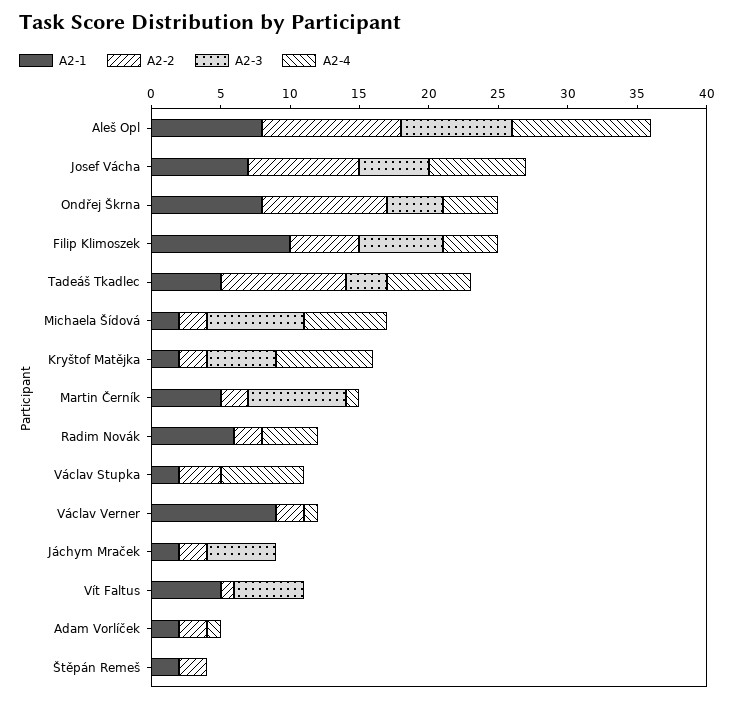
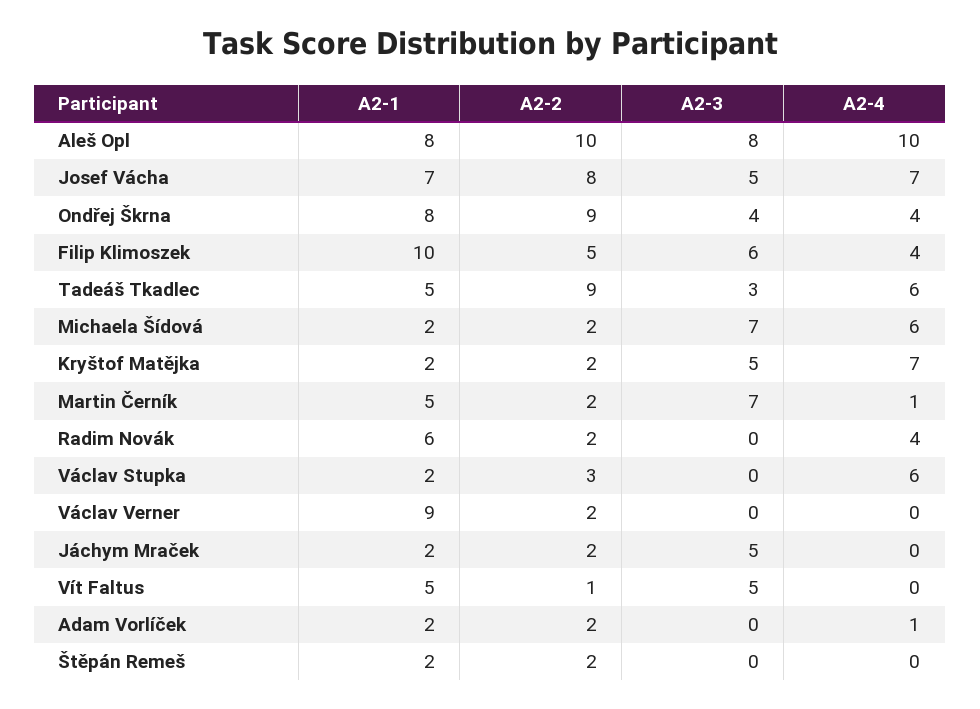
  {
    "A2-1": {
      "Aleš Opl": 8,
      "Josef Vácha": 7,
      "Ondřej Škrna": 8,
      "Filip Klimoszek": 10,
      "Tadeáš Tkadlec": 5,
      "Michaela Šídová": 2,
      "Kryštof Matějka": 2,
      "Martin Černík": 5,
      "Radim Novák": 6,
      "Václav Stupka": 2,
      "Václav Verner": 9,
      "Jáchym Mraček": 2,
      "Vít Faltus": 5,
      "Adam Vorlíček": 2,
      "Štěpán Remeš": 2
    },
    "A2-2": {
      "Aleš Opl": 10,
      "Josef Vácha": 8,
      "Ondřej Škrna": 9,
      "Filip Klimoszek": 5,
      "Tadeáš Tkadlec": 9,
      "Michaela Šídová": 2,
      "Kryštof Matějka": 2,
      "Martin Černík": 2,
      "Radim Novák": 2,
      "Václav Stupka": 3,
      "Václav Verner": 2,
      "Jáchym Mraček": 2,
      "Vít Faltus": 1,
      "Adam Vorlíček": 2,
      "Štěpán Remeš": 2
    },
    "A2-3": {
      "Aleš Opl": 8,
      "Josef Vácha": 5,
      "Ondřej Škrna": 4,
      "Filip Klimoszek": 6,
      "Tadeáš Tkadlec": 3,
      "Michaela Šídová": 7,
      "Kryštof Matějka": 5,
      "Martin Černík": 7,
      "Radim Novák": 0,
      "Václav Stupka": 0,
      "Václav Verner": 0,
      "Jáchym Mraček": 5,
      "Vít Faltus": 5,
      "Adam Vorlíček": 0,
      "Štěpán Remeš": 0
    },
    "A2-4": {
      "Aleš Opl": 10,
      "Josef Vácha": 7,
      "Ondřej Škrna": 4,
      "Filip Klimoszek": 4,
      "Tadeáš Tkadlec": 6,
      "Michaela Šídová": 6,
      "Kryštof Matějka": 7,
      "Martin Černík": 1,
      "Radim Novák": 4,
      "Václav Stupka": 6,
-     "Václav Verner": 1,
+     "Václav Verner": 0,
      "Jáchym Mraček": 0,
      "Vít Faltus": 0,
      "Adam Vorlíček": 1,
      "Štěpán Remeš": 0
    }
  }

